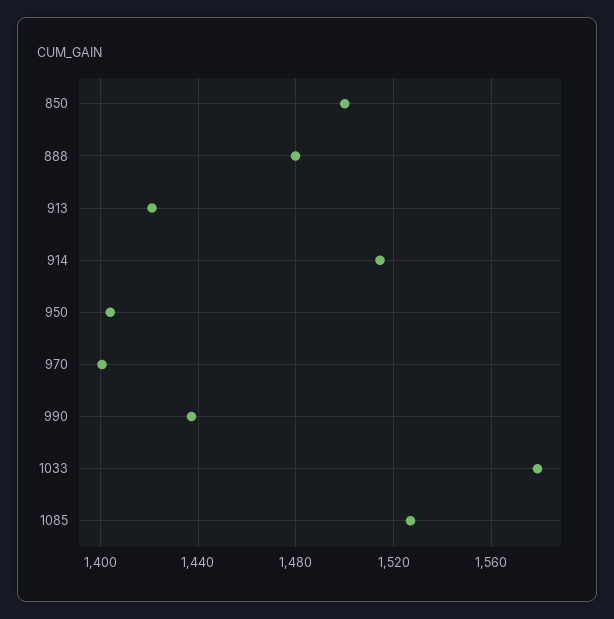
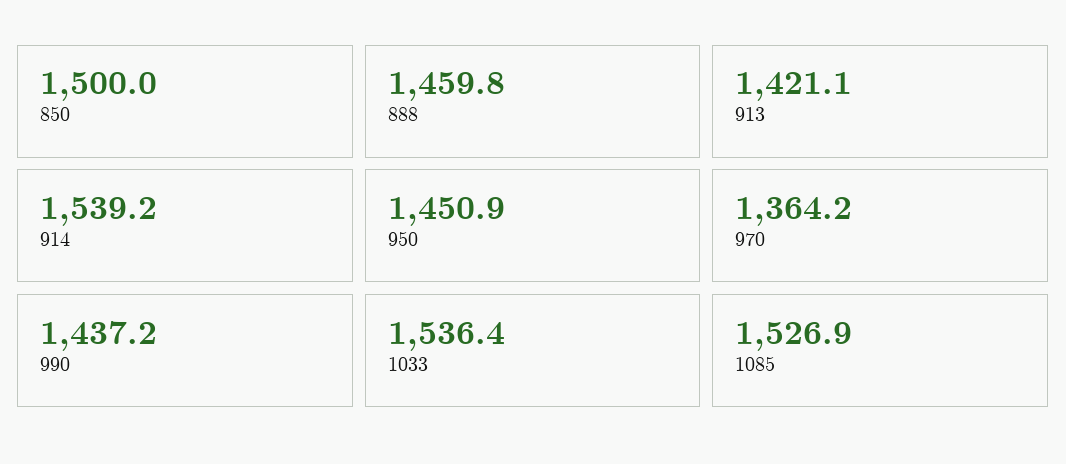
  {
    "850": 1500,
-   "888": 1480,
+   "888": 1459.8,
    "913": 1421.1,
-   "914": 1515,
+   "914": 1539.2,
-   "950": 1405,
+   "950": 1450.9,
-   "970": 1400,
+   "970": 1364.2,
    "990": 1437.2,
-   "1033": 1580,
+   "1033": 1536.4,
    "1085": 1526.9
  }

